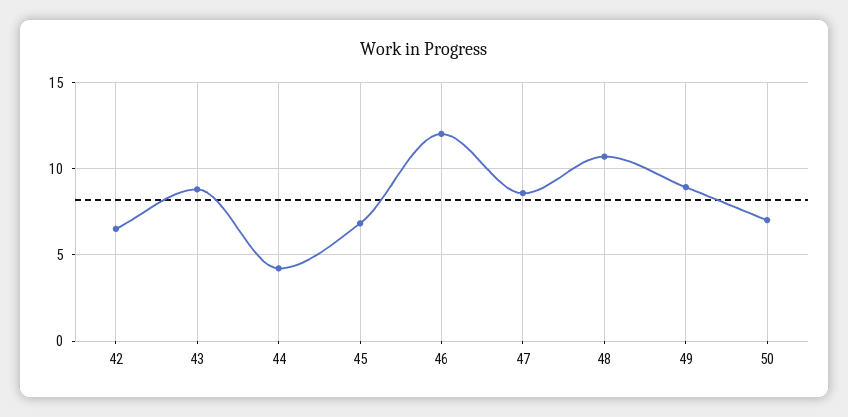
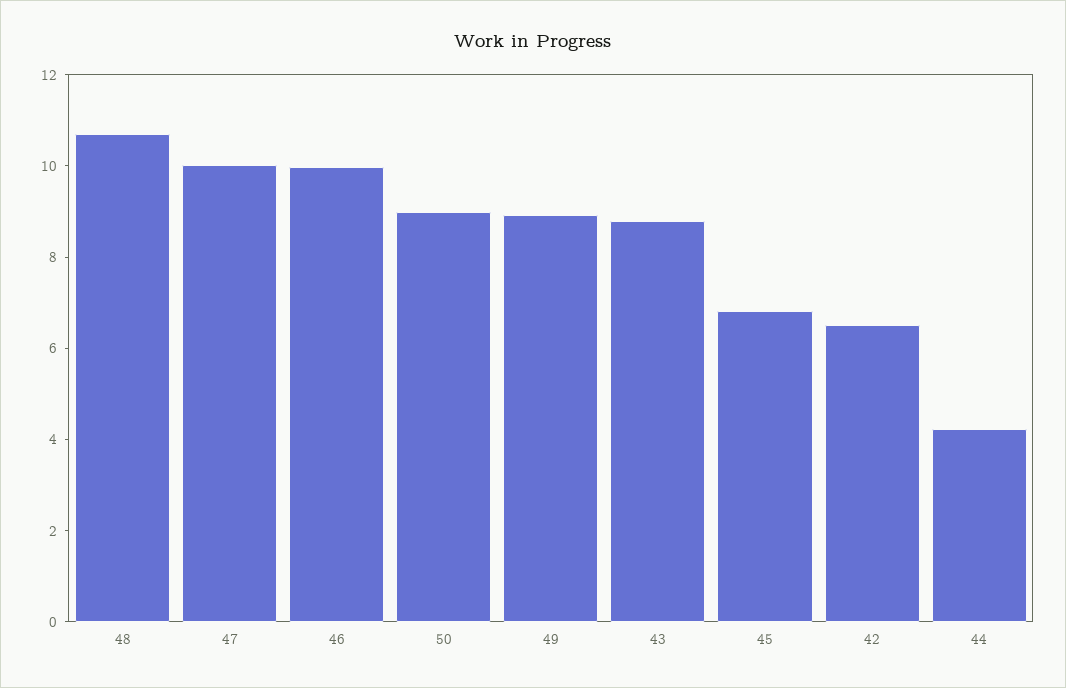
  {
    "42": 6.5,
    "43": 9,
    "44": 4,
    "45": 7,
-   "46": 12,
+   "46": 10,
-   "47": 8.5,
+   "47": 10,
    "48": 10.5,
    "49": 9,
-   "50": 7
+   "50": 9
  }

